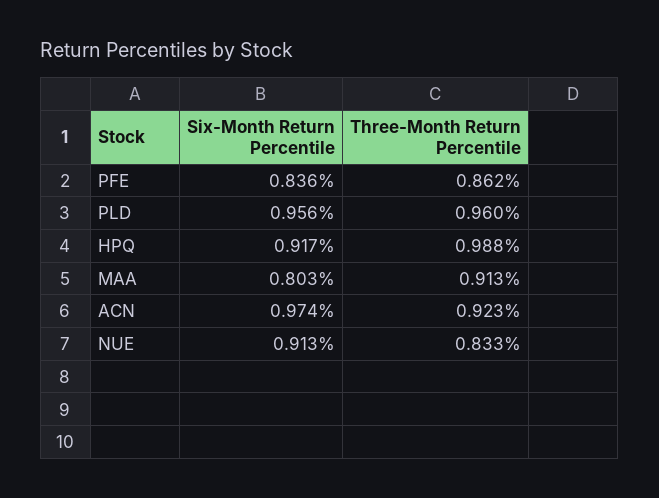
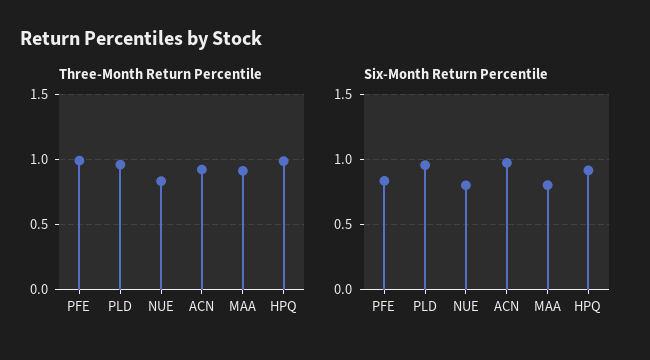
  {
    "Six-Month Return Percentile": {
      "PFE": 0.836,
      "PLD": 0.956,
      "HPQ": 0.917,
      "MAA": 0.803,
      "ACN": 0.974,
-     "NUE": 0.913
+     "NUE": 0.8
    },
    "Three-Month Return Percentile": {
-     "PFE": 0.862,
+     "PFE": 1,
      "PLD": 0.96,
      "HPQ": 0.988,
      "MAA": 0.913,
      "ACN": 0.923,
      "NUE": 0.833
    }
  }

